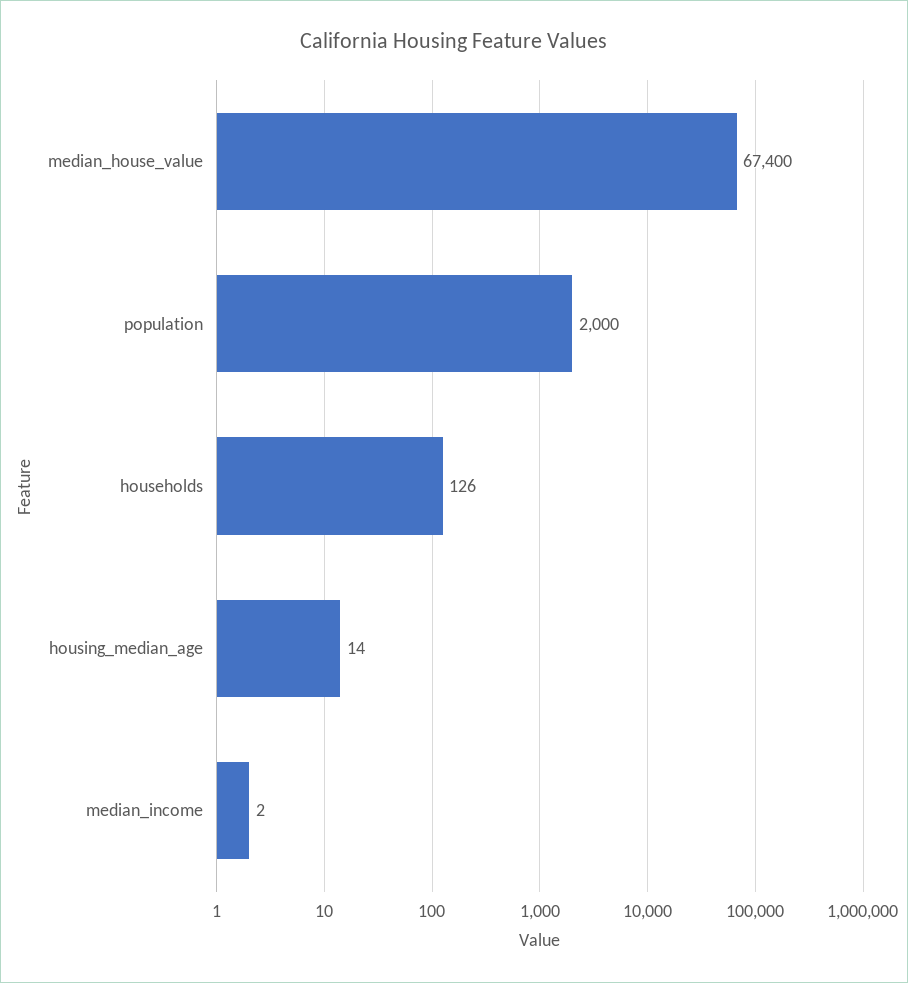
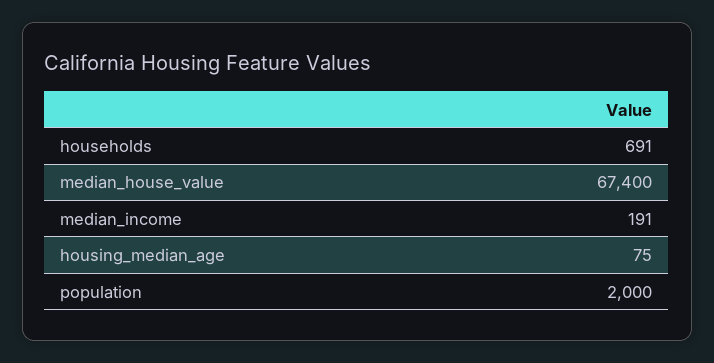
  {
    "median_house_value": 67400,
    "population": 2000,
-   "households": 126,
+   "households": 691,
-   "housing_median_age": 14,
+   "housing_median_age": 75,
-   "median_income": 2
+   "median_income": 191
  }

